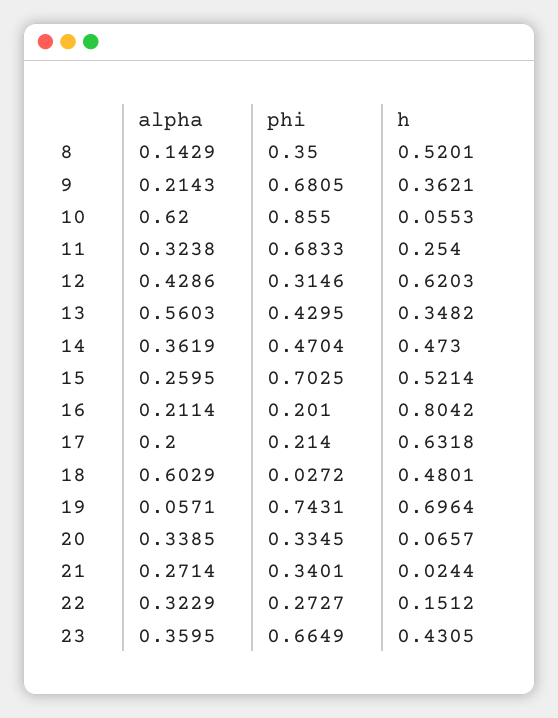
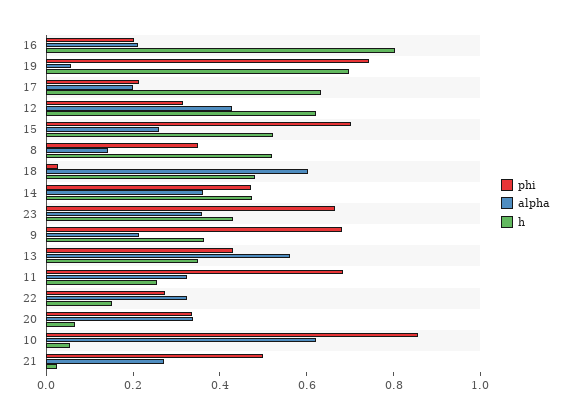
  {
    "alpha": {
      "8": 0.1429,
      "9": 0.2143,
      "10": 0.62,
      "11": 0.3238,
      "12": 0.4286,
      "13": 0.5603,
      "14": 0.3619,
      "15": 0.2595,
      "16": 0.2114,
      "17": 0.2,
      "18": 0.6029,
      "19": 0.0571,
      "20": 0.3385,
      "21": 0.2714,
      "22": 0.3229,
      "23": 0.3595
    },
    "phi": {
      "8": 0.35,
      "9": 0.6805,
      "10": 0.855,
      "11": 0.6833,
      "12": 0.3146,
      "13": 0.4295,
      "14": 0.4704,
      "15": 0.7025,
      "16": 0.201,
      "17": 0.214,
      "18": 0.0272,
      "19": 0.7431,
      "20": 0.3345,
-     "21": 0.3401,
+     "21": 0.5,
      "22": 0.2727,
      "23": 0.6649
    },
    "h": {
      "8": 0.5201,
      "9": 0.3621,
      "10": 0.0553,
      "11": 0.254,
      "12": 0.6203,
      "13": 0.3482,
      "14": 0.473,
      "15": 0.5214,
      "16": 0.8042,
      "17": 0.6318,
      "18": 0.4801,
      "19": 0.6964,
      "20": 0.0657,
      "21": 0.0244,
      "22": 0.1512,
      "23": 0.4305
    }
  }

